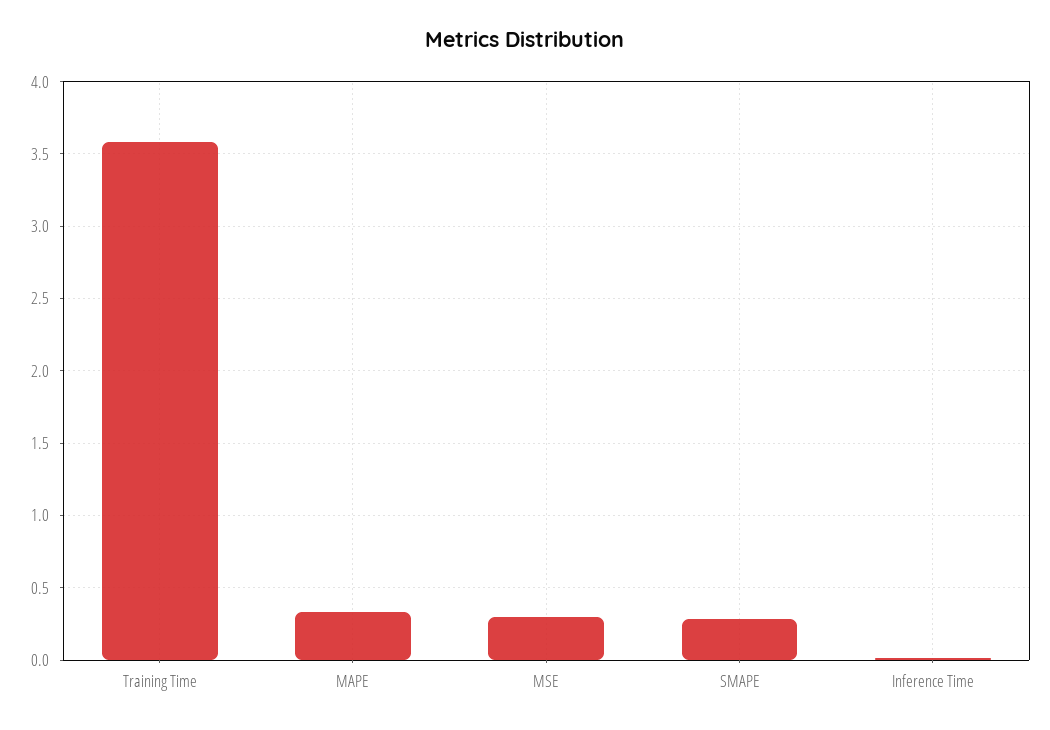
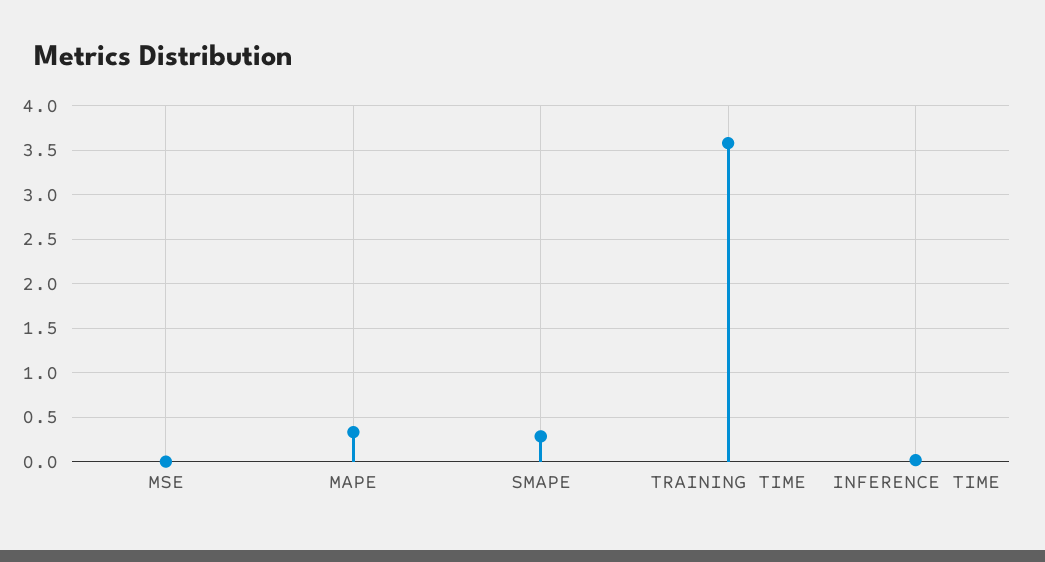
  {
    "Training Time": 3.6,
    "MAPE": 0.35,
-   "MSE": 0.3,
+   "MSE": 0,
    "SMAPE": 0.3,
    "Inference Time": 0
  }

